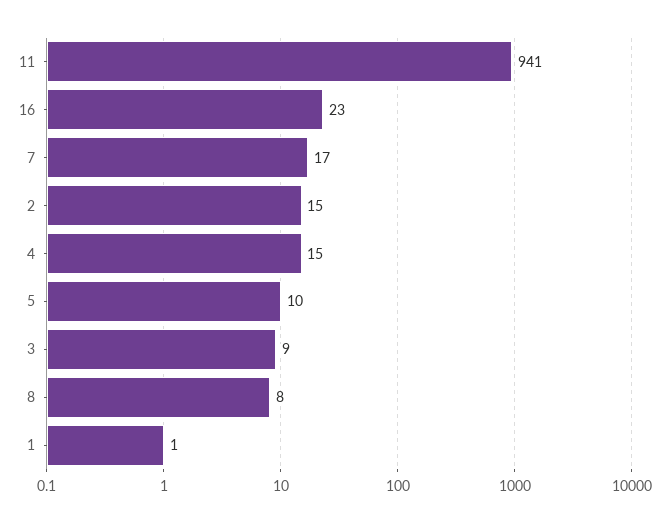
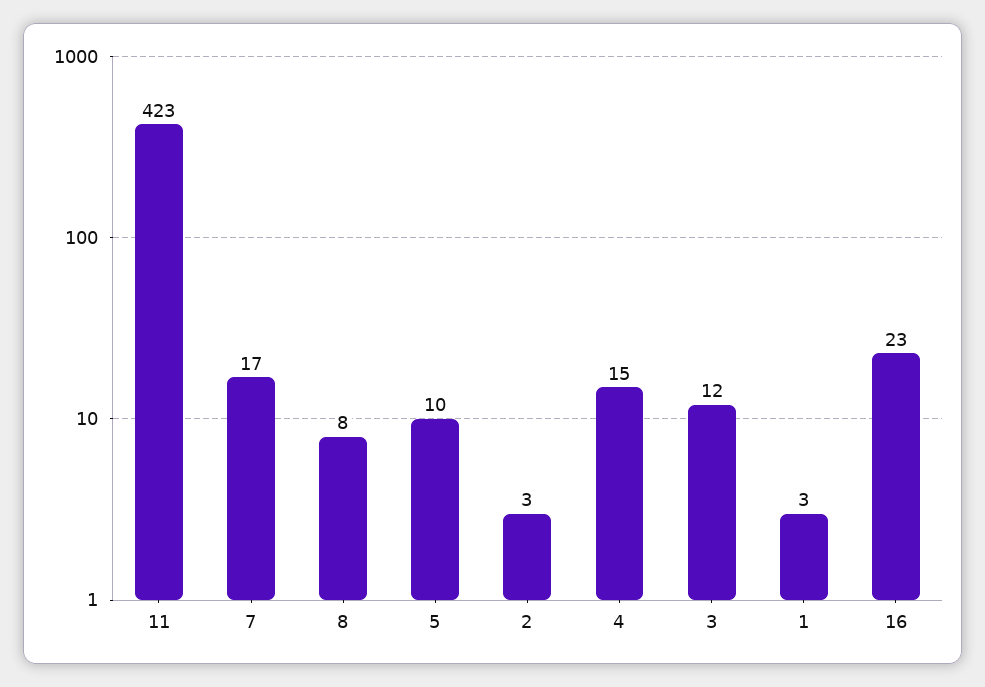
  {
-   "11": 941,
+   "11": 423,
    "16": 23,
    "7": 17,
-   "2": 15,
+   "2": 3,
    "4": 15,
    "5": 10,
-   "3": 9,
+   "3": 12,
    "8": 8,
-   "1": 1
+   "1": 3
  }

